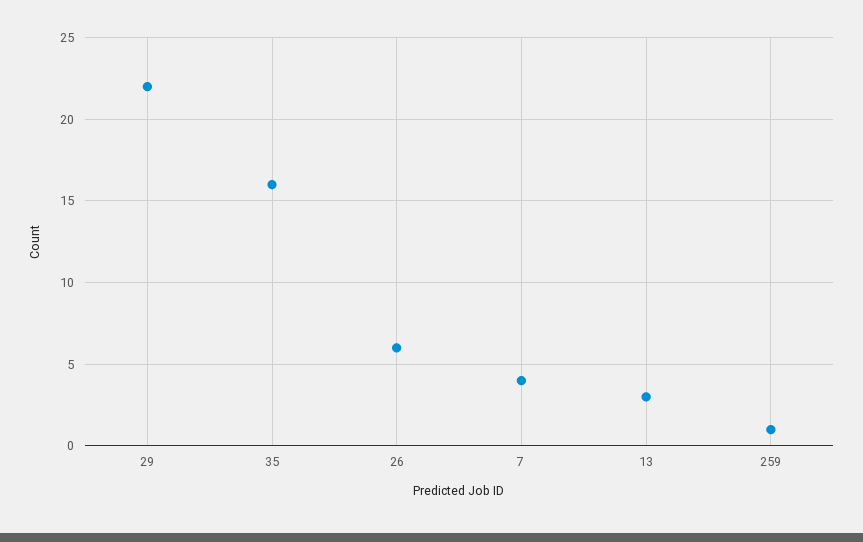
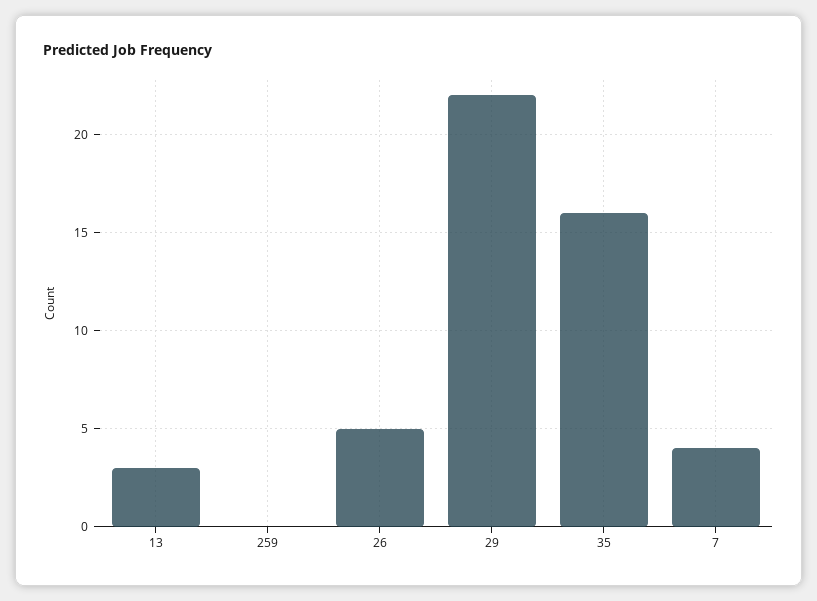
  {
    "29": 22,
    "35": 16,
-   "26": 6,
+   "26": 5,
    "7": 4,
    "13": 3,
-   "259": 1
+   "259": 0
  }

